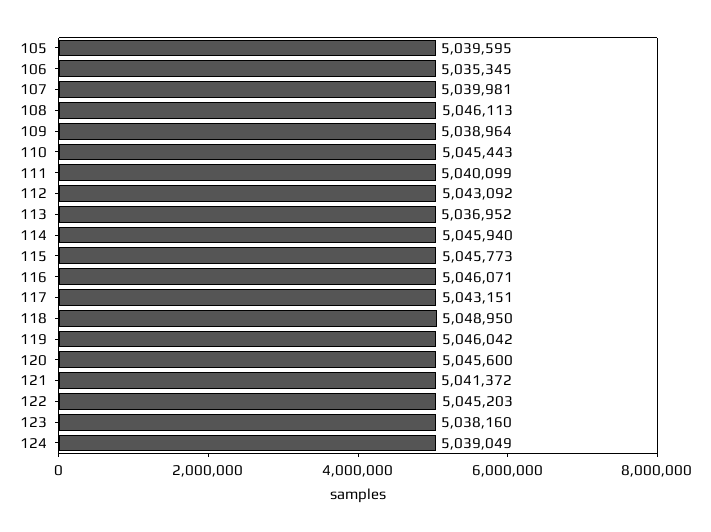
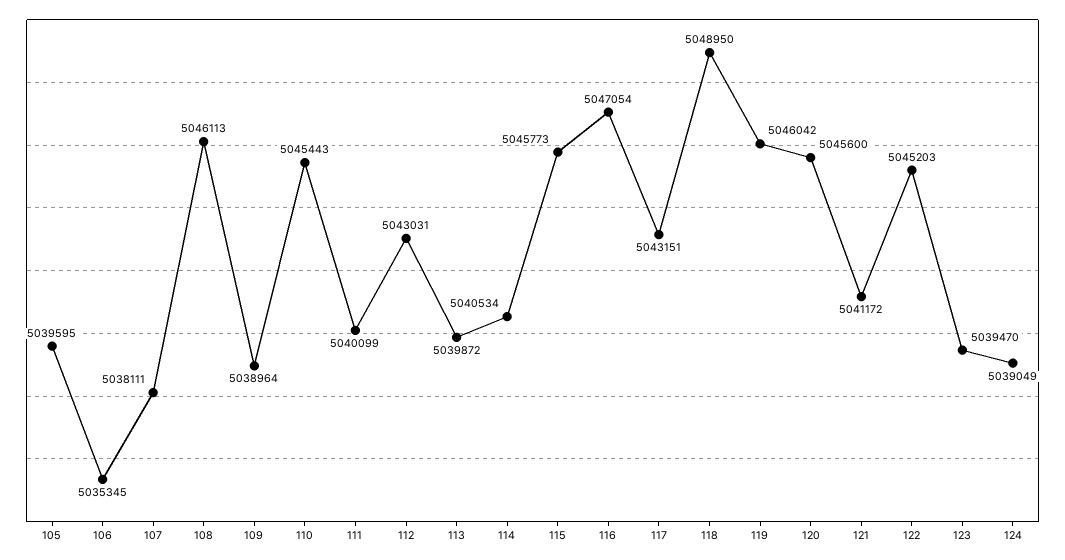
  {
    "105": 5039595,
    "106": 5035345,
-   "107": 5039981,
+   "107": 5038111,
    "108": 5046113,
    "109": 5038964,
    "110": 5045443,
    "111": 5040099,
-   "112": 5043092,
+   "112": 5043031,
-   "113": 5036952,
+   "113": 5039872,
-   "114": 5045940,
+   "114": 5040534,
    "115": 5045773,
-   "116": 5046071,
+   "116": 5047054,
    "117": 5043151,
    "118": 5048950,
    "119": 5046042,
    "120": 5045600,
-   "121": 5041372,
+   "121": 5041172,
    "122": 5045203,
-   "123": 5038160,
+   "123": 5039470,
    "124": 5039049
  }

